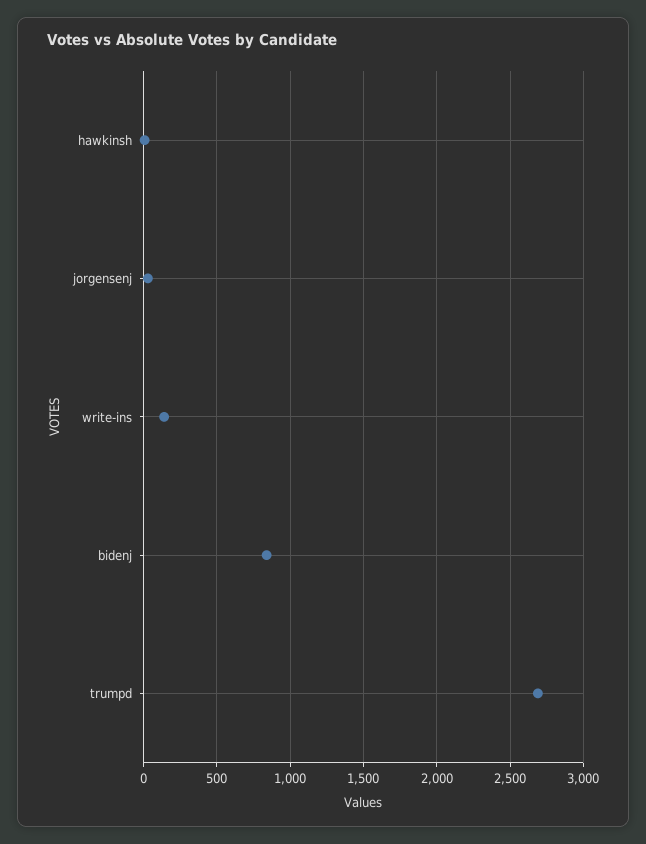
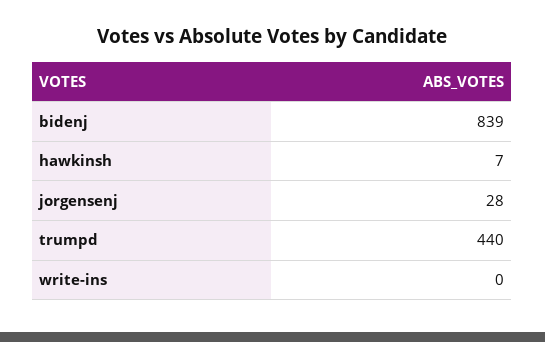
  {
    "hawkinsh": 7,
    "jorgensenj": 28,
-   "write-ins": 150,
+   "write-ins": 0,
    "bidenj": 839,
-   "trumpd": 2700
+   "trumpd": 440
  }

